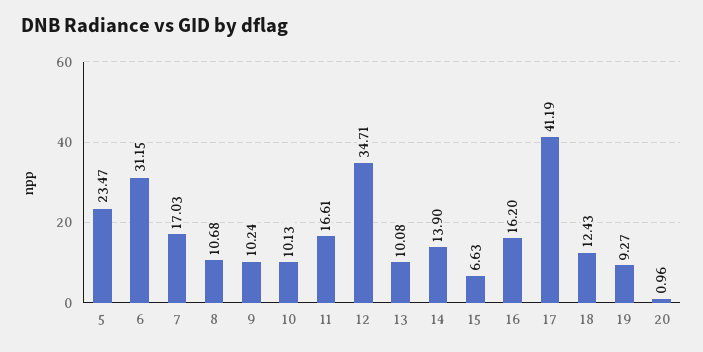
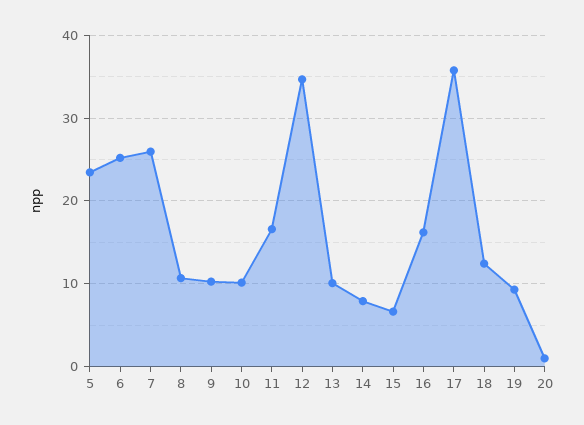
  {
    "5": 23.47,
-   "6": 31.15,
+   "6": 25,
-   "7": 17.03,
+   "7": 26,
    "8": 10.68,
    "9": 10.24,
    "10": 10.13,
    "11": 16.61,
    "12": 34.71,
    "13": 10.08,
-   "14": 13.9,
+   "14": 8,
    "15": 6.63,
    "16": 16.2,
-   "17": 41.19,
+   "17": 36,
    "18": 12.43,
    "19": 9.27,
    "20": 0.96
  }

